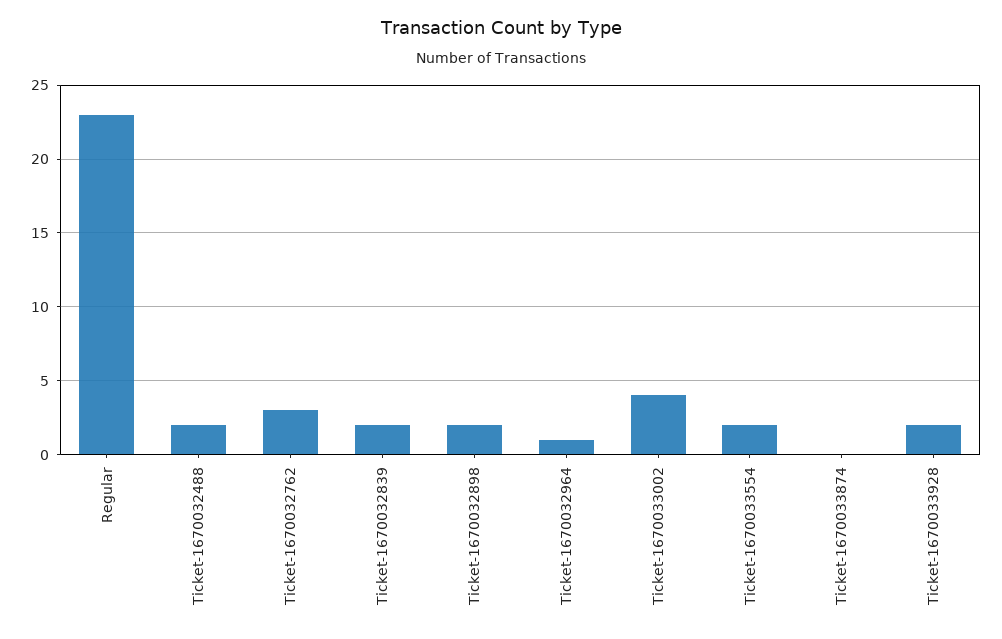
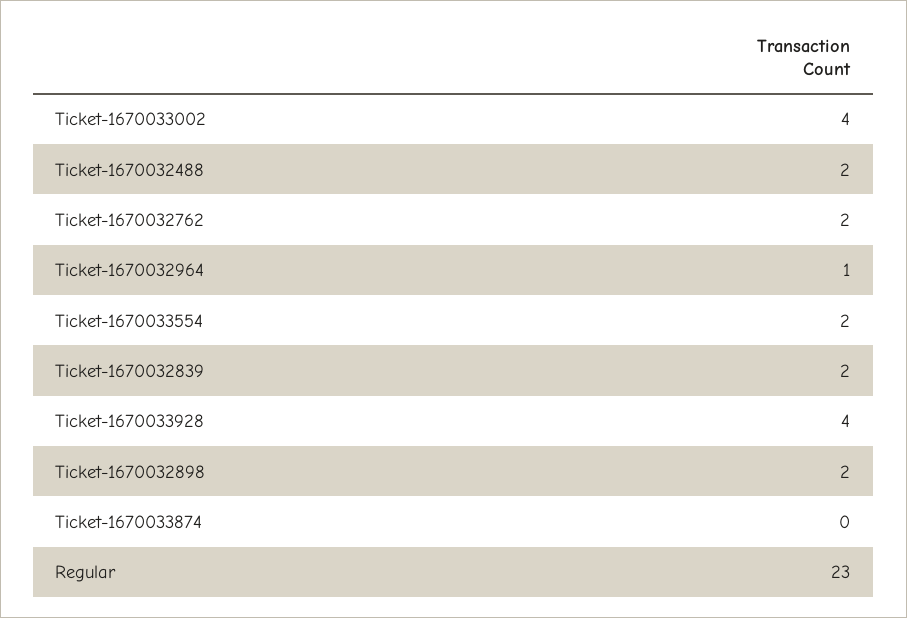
  {
    "Regular": 23,
    "Ticket-1670032488": 2,
-   "Ticket-1670032762": 3,
+   "Ticket-1670032762": 2,
    "Ticket-1670032839": 2,
    "Ticket-1670032898": 2,
    "Ticket-1670032964": 1,
    "Ticket-1670033002": 4,
    "Ticket-1670033554": 2,
    "Ticket-1670033874": 0,
-   "Ticket-1670033928": 2
+   "Ticket-1670033928": 4
  }

